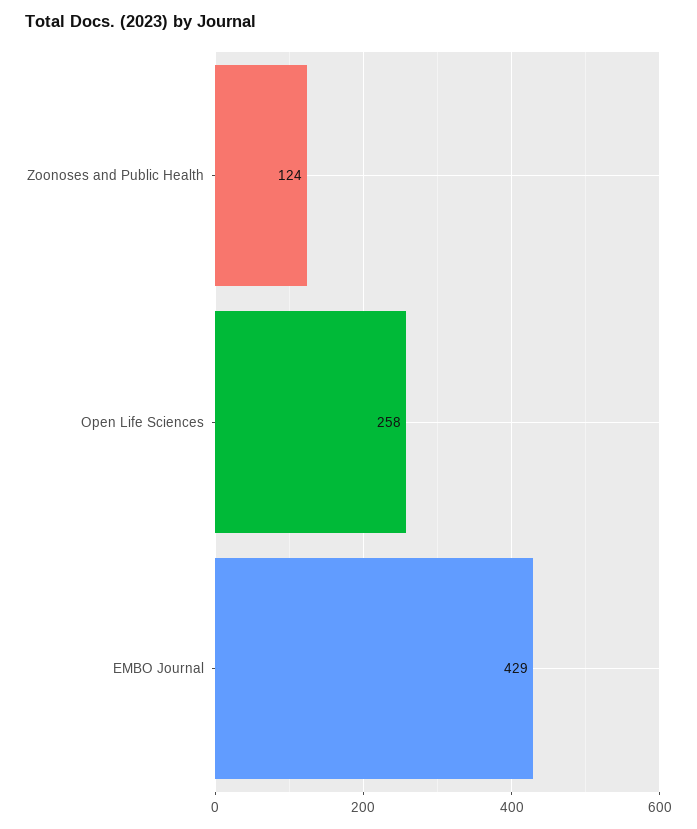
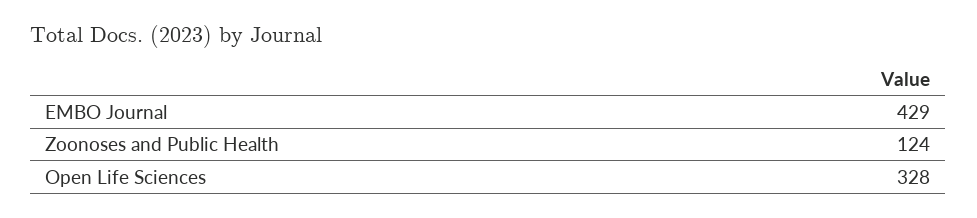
  {
    "Zoonoses and Public Health": 124,
-   "Open Life Sciences": 258,
+   "Open Life Sciences": 328,
    "EMBO Journal": 429
  }

